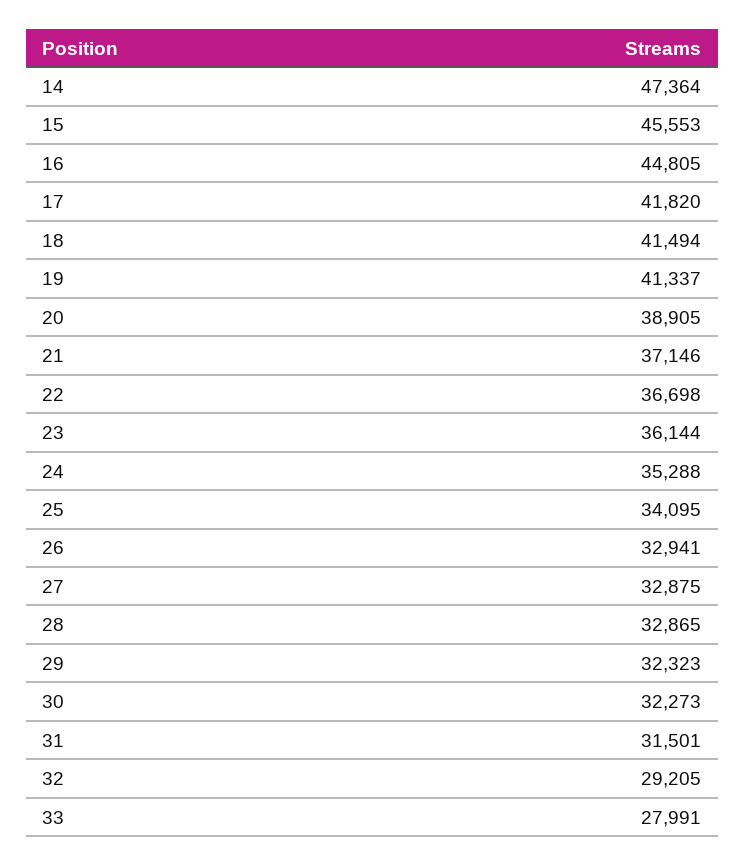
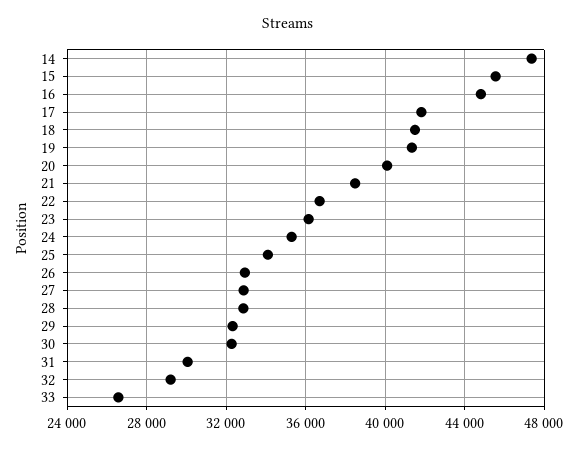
  {
    "14": 47364,
    "15": 45553,
    "16": 44805,
    "17": 41820,
    "18": 41494,
    "19": 41337,
-   "20": 38905,
+   "20": 40000,
-   "21": 37146,
+   "21": 38500,
    "22": 36698,
    "23": 36144,
    "24": 35288,
    "25": 34095,
    "26": 32941,
    "27": 32875,
    "28": 32865,
    "29": 32323,
    "30": 32273,
-   "31": 31501,
+   "31": 30000,
    "32": 29205,
-   "33": 27991
+   "33": 26500
  }

